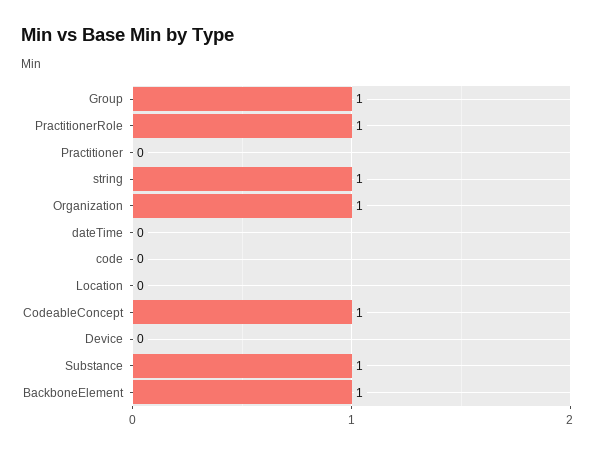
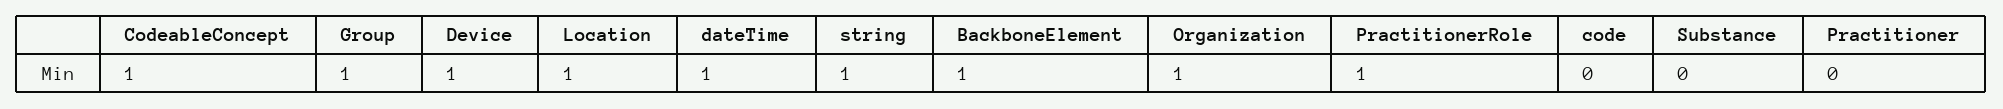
  {
    "Group": 1,
    "PractitionerRole": 1,
    "Practitioner": 0,
    "string": 1,
    "Organization": 1,
-   "dateTime": 0,
+   "dateTime": 1,
    "code": 0,
-   "Location": 0,
+   "Location": 1,
    "CodeableConcept": 1,
-   "Device": 0,
+   "Device": 1,
-   "Substance": 1,
+   "Substance": 0,
    "BackboneElement": 1
  }

